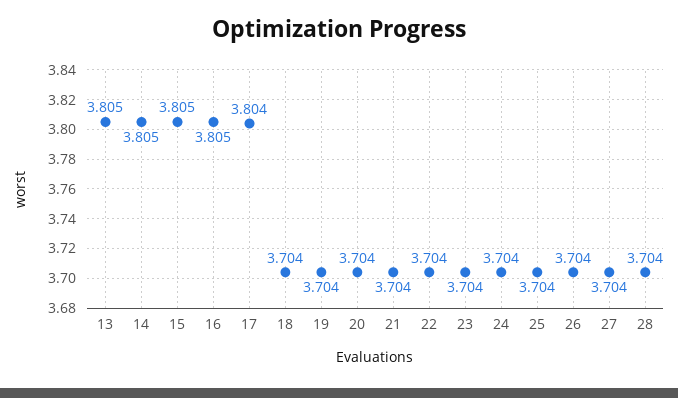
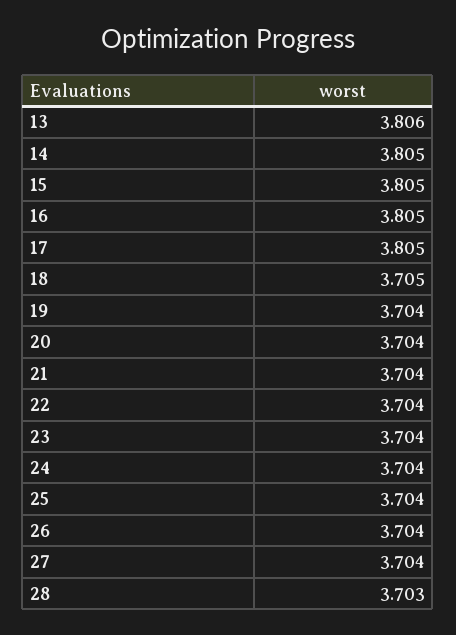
  {
-   "13": 3.805,
+   "13": 3.806,
    "14": 3.805,
    "15": 3.805,
    "16": 3.805,
-   "17": 3.804,
+   "17": 3.805,
-   "18": 3.704,
+   "18": 3.705,
    "19": 3.704,
    "20": 3.704,
    "21": 3.704,
    "22": 3.704,
    "23": 3.704,
    "24": 3.704,
    "25": 3.704,
    "26": 3.704,
    "27": 3.704,
-   "28": 3.704
+   "28": 3.703
  }

